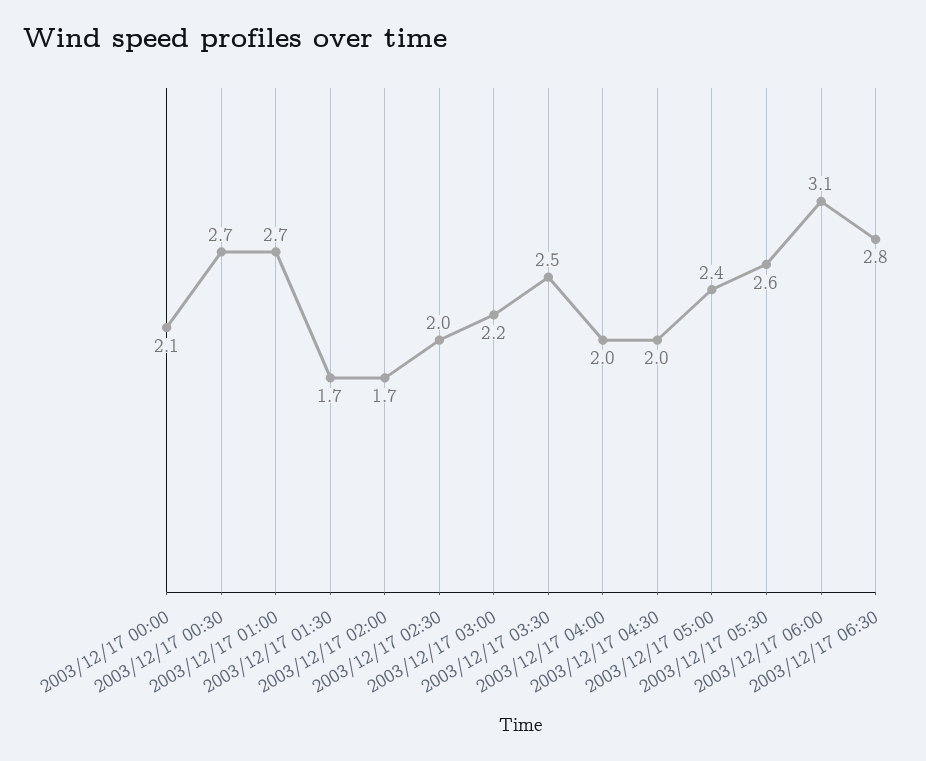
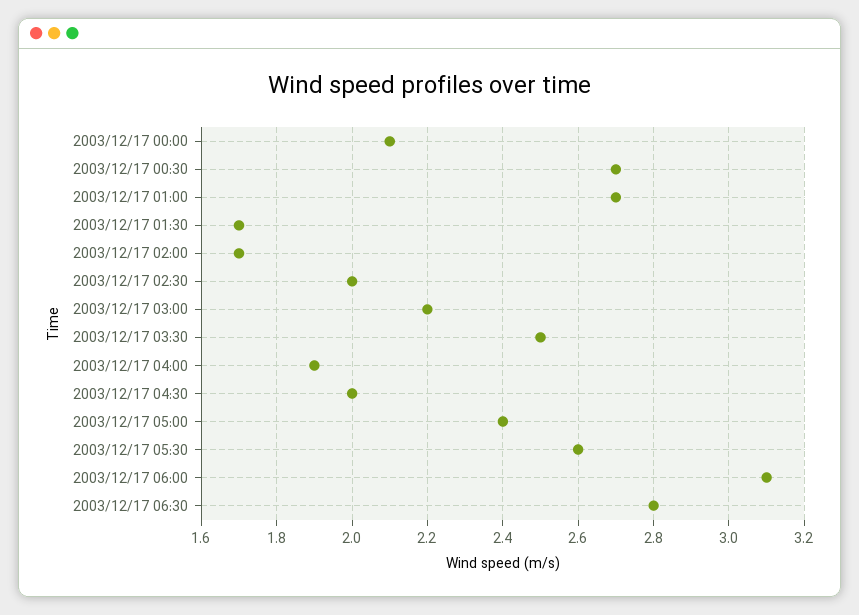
  {
    "2003/12/17 00:00": 2.1,
    "2003/12/17 00:30": 2.7,
    "2003/12/17 01:00": 2.7,
    "2003/12/17 01:30": 1.7,
    "2003/12/17 02:00": 1.7,
    "2003/12/17 02:30": 2,
    "2003/12/17 03:00": 2.2,
    "2003/12/17 03:30": 2.5,
-   "2003/12/17 04:00": 2,
+   "2003/12/17 04:00": 1.9,
    "2003/12/17 04:30": 2,
    "2003/12/17 05:00": 2.4,
    "2003/12/17 05:30": 2.6,
    "2003/12/17 06:00": 3.1,
    "2003/12/17 06:30": 2.8
  }

